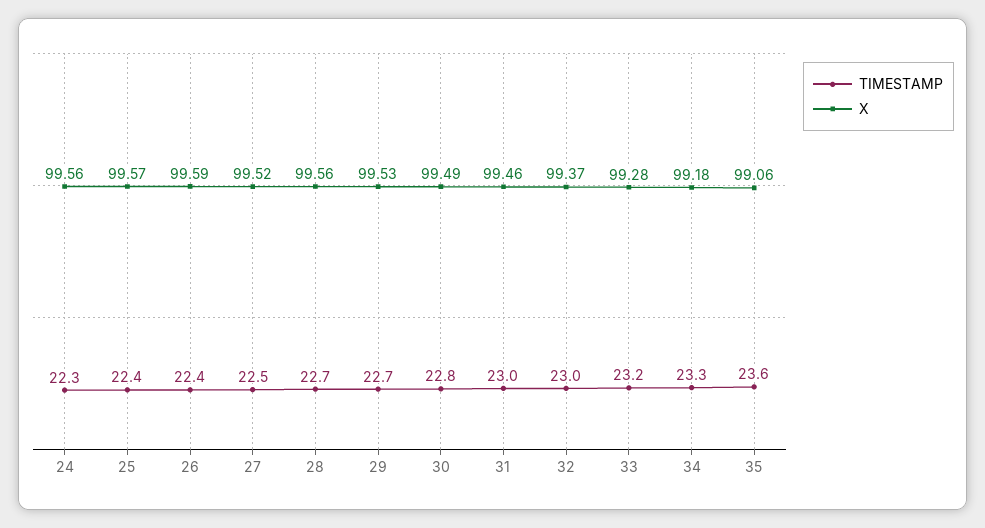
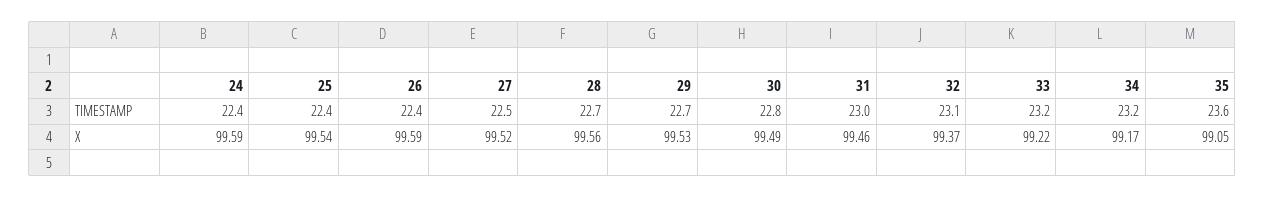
  {
    "TIMESTAMP": {
-     "24": 22.3,
+     "24": 22.4,
      "25": 22.4,
      "26": 22.4,
      "27": 22.5,
      "28": 22.7,
      "29": 22.7,
      "30": 22.8,
      "31": 23,
-     "32": 23,
+     "32": 23.1,
      "33": 23.2,
-     "34": 23.3,
+     "34": 23.2,
      "35": 23.6
    },
    "X": {
-     "24": 99.56,
+     "24": 99.59,
-     "25": 99.57,
+     "25": 99.54,
      "26": 99.59,
      "27": 99.52,
      "28": 99.56,
      "29": 99.53,
      "30": 99.49,
      "31": 99.46,
      "32": 99.37,
-     "33": 99.28,
+     "33": 99.22,
-     "34": 99.18,
+     "34": 99.17,
-     "35": 99.06
+     "35": 99.05
    }
  }

